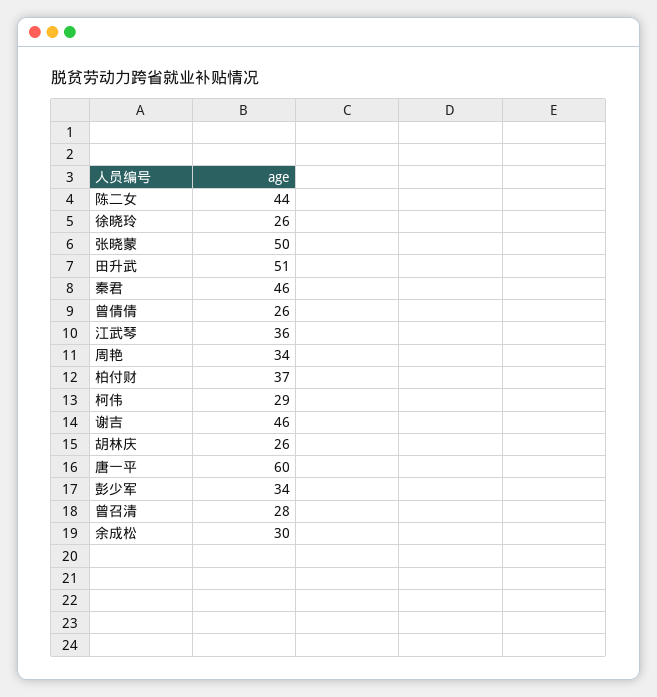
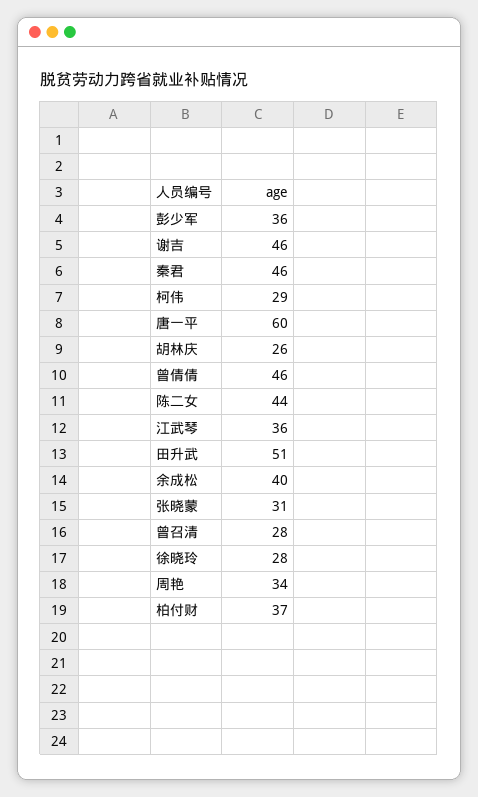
  {
    "陈二女": 44,
-   "徐晓玲": 26,
+   "徐晓玲": 28,
-   "张晓蒙": 50,
+   "张晓蒙": 31,
    "田升武": 51,
    "秦君": 46,
-   "曾倩倩": 26,
+   "曾倩倩": 46,
    "江武琴": 36,
    "周艳": 34,
    "柏付财": 37,
    "柯伟": 29,
    "谢吉": 46,
    "胡林庆": 26,
    "唐一平": 60,
-   "彭少军": 34,
+   "彭少军": 36,
    "曾召清": 28,
-   "余成松": 30
+   "余成松": 40
  }

